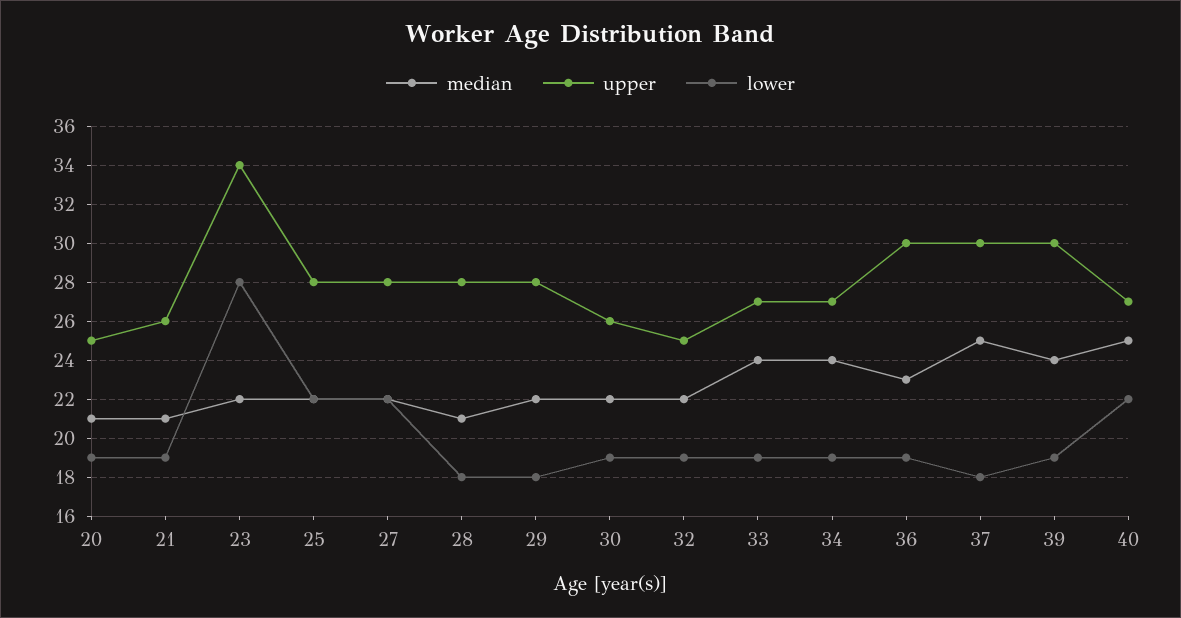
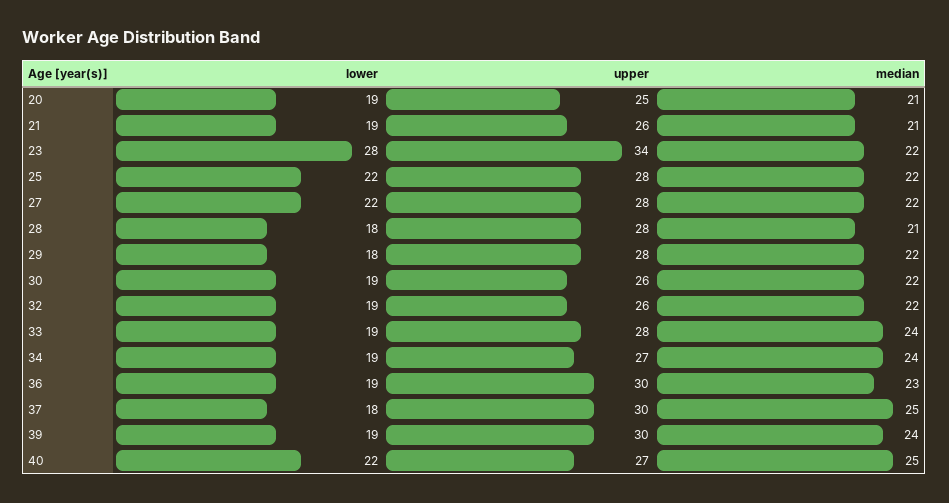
  {
    "median": {
      "20": 21,
      "21": 21,
      "23": 22,
      "25": 22,
      "27": 22,
      "28": 21,
      "29": 22,
      "30": 22,
      "32": 22,
      "33": 24,
      "34": 24,
      "36": 23,
      "37": 25,
      "39": 24,
      "40": 25
    },
    "upper": {
      "20": 25,
      "21": 26,
      "23": 34,
      "25": 28,
      "27": 28,
      "28": 28,
      "29": 28,
      "30": 26,
-     "32": 25,
+     "32": 26,
-     "33": 27,
+     "33": 28,
      "34": 27,
      "36": 30,
      "37": 30,
      "39": 30,
      "40": 27
    },
    "lower": {
      "20": 19,
      "21": 19,
      "23": 28,
      "25": 22,
      "27": 22,
      "28": 18,
      "29": 18,
      "30": 19,
      "32": 19,
      "33": 19,
      "34": 19,
      "36": 19,
      "37": 18,
      "39": 19,
      "40": 22
    }
  }

